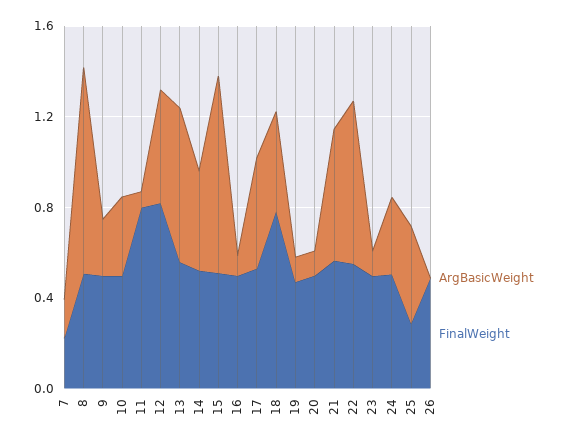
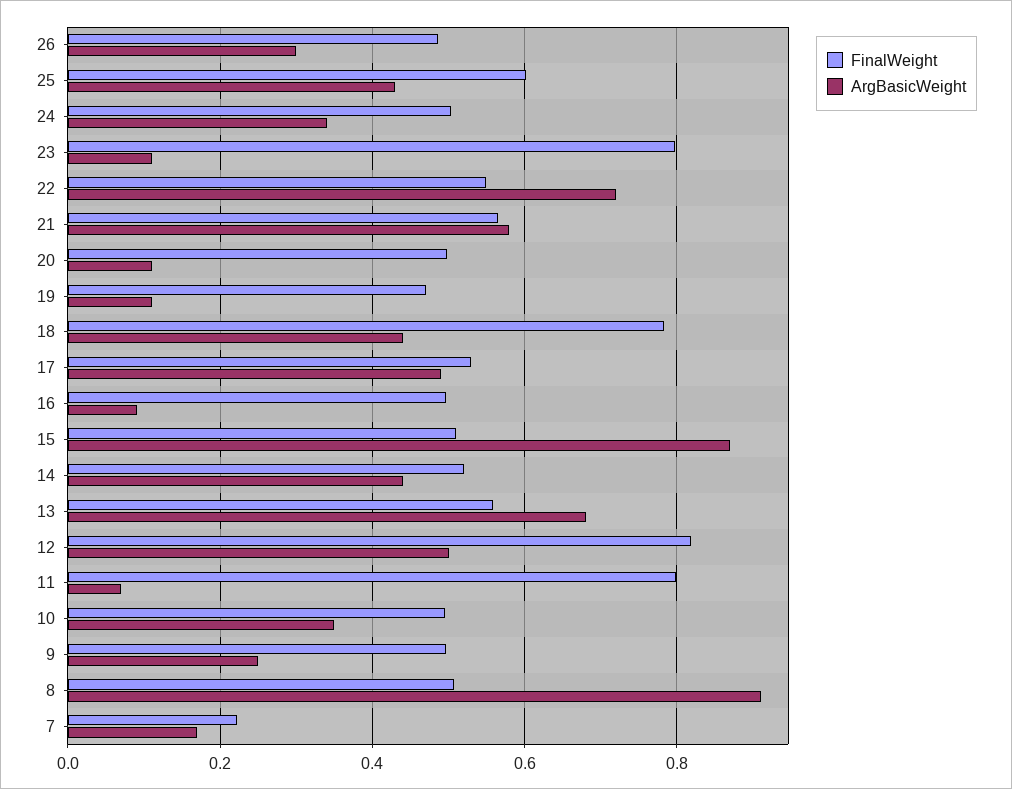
  {
    "ArgBasicWeight": {
      "7": 0.18,
      "8": 0.92,
      "9": 0.26,
      "10": 0.36,
      "11": 0.08,
      "12": 0.5,
      "13": 0.68,
      "14": 0.44,
      "15": 0.88,
      "16": 0.1,
      "17": 0.5,
      "18": 0.44,
      "19": 0.12,
      "20": 0.12,
      "21": 0.58,
      "22": 0.72,
      "23": 0.12,
      "24": 0.34,
      "25": 0.44,
-     "26": 0
+     "26": 0.3
    },
    "FinalWeight": {
      "7": 0.22,
      "8": 0.5,
      "9": 0.5,
      "10": 0.5,
      "11": 0.8,
      "12": 0.82,
      "13": 0.56,
      "14": 0.52,
      "15": 0.5,
      "16": 0.5,
      "17": 0.52,
      "18": 0.78,
      "19": 0.46,
      "20": 0.5,
      "21": 0.56,
      "22": 0.54,
-     "23": 0.5,
+     "23": 0.8,
      "24": 0.5,
-     "25": 0.3,
+     "25": 0.6,
      "26": 0.48
    }
  }

